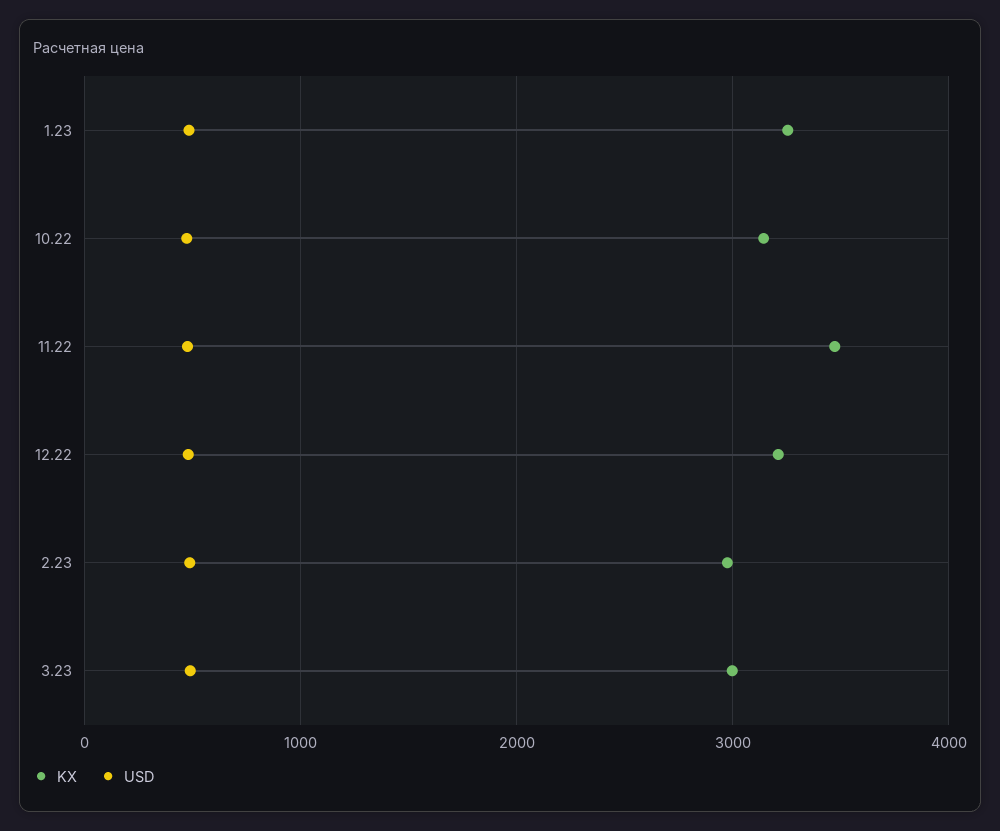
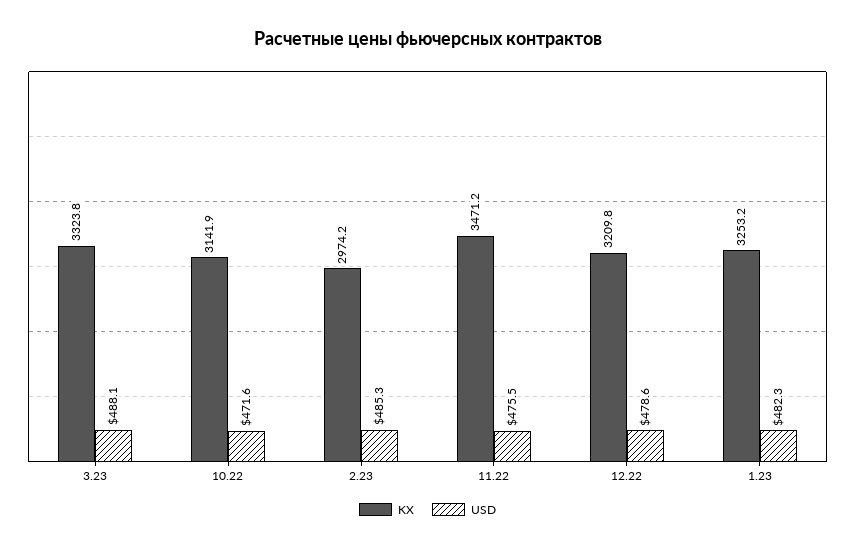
  {
    "KX": {
      "1.23": 3253.2,
      "10.22": 3141.9,
      "11.22": 3471.2,
      "12.22": 3209.8,
      "2.23": 2974.2,
-     "3.23": 3000
+     "3.23": 3323.8
    },
    "USD": {
      "1.23": 482.3,
      "10.22": 471.6,
      "11.22": 475.5,
      "12.22": 478.6,
      "2.23": 485.3,
      "3.23": 488.1
    }
  }

